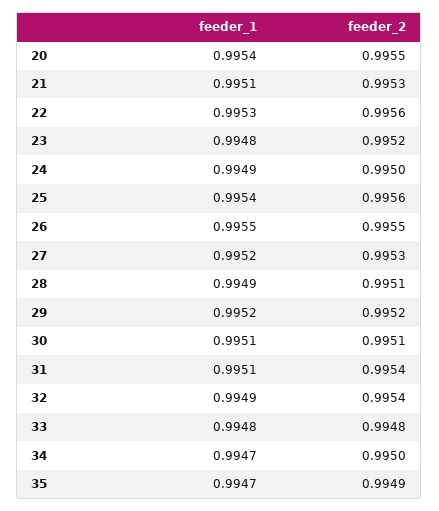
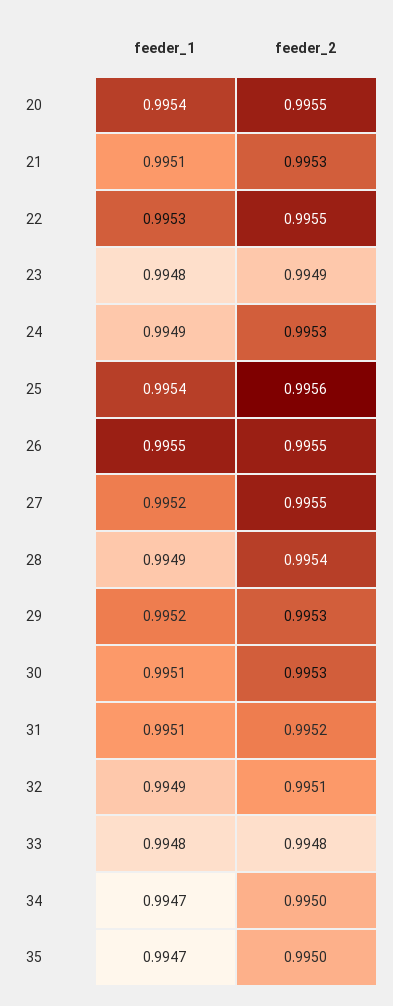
  {
    "feeder_1": {
      "20": 0.9954,
      "21": 0.9951,
      "22": 0.9953,
      "23": 0.9948,
      "24": 0.9949,
      "25": 0.9954,
      "26": 0.9955,
      "27": 0.9952,
      "28": 0.9949,
      "29": 0.9952,
      "30": 0.9951,
      "31": 0.9951,
      "32": 0.9949,
      "33": 0.9948,
      "34": 0.9947,
      "35": 0.9947
    },
    "feeder_2": {
      "20": 0.9955,
      "21": 0.9953,
-     "22": 0.9956,
+     "22": 0.9955,
-     "23": 0.9952,
+     "23": 0.9949,
-     "24": 0.995,
+     "24": 0.9953,
      "25": 0.9956,
      "26": 0.9955,
-     "27": 0.9953,
+     "27": 0.9955,
-     "28": 0.9951,
+     "28": 0.9954,
-     "29": 0.9952,
+     "29": 0.9953,
-     "30": 0.9951,
+     "30": 0.9953,
-     "31": 0.9954,
+     "31": 0.9952,
-     "32": 0.9954,
+     "32": 0.9951,
      "33": 0.9948,
      "34": 0.995,
-     "35": 0.9949
+     "35": 0.995
    }
  }

